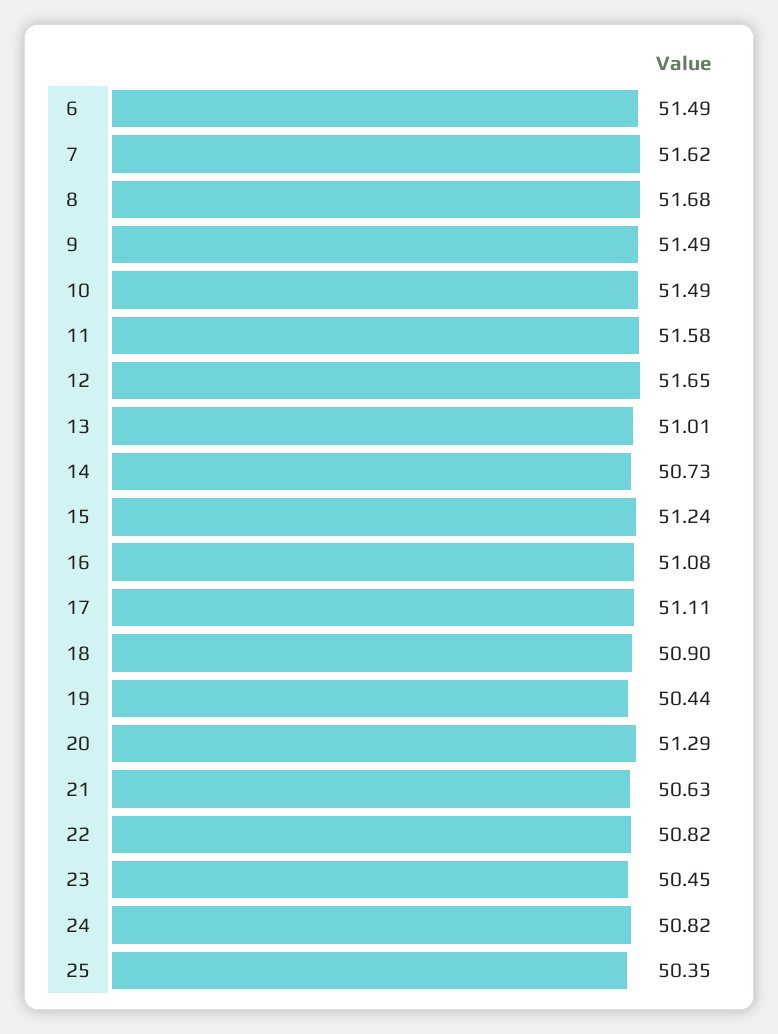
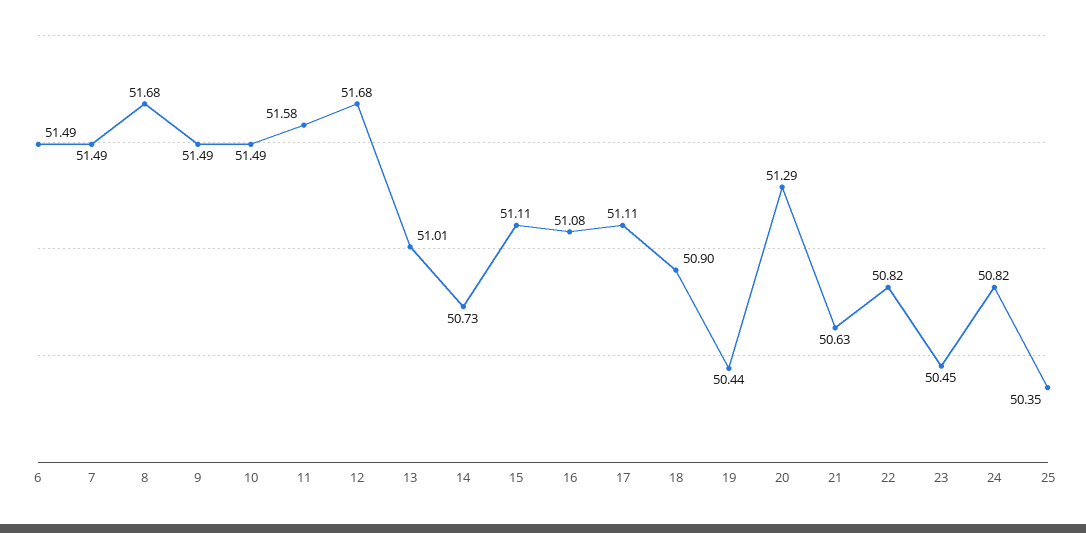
  {
    "6": 51.49,
-   "7": 51.62,
+   "7": 51.49,
    "8": 51.68,
    "9": 51.49,
    "10": 51.49,
    "11": 51.58,
-   "12": 51.65,
+   "12": 51.68,
    "13": 51.01,
    "14": 50.73,
-   "15": 51.24,
+   "15": 51.11,
    "16": 51.08,
    "17": 51.11,
    "18": 50.9,
    "19": 50.44,
    "20": 51.29,
    "21": 50.63,
    "22": 50.82,
    "23": 50.45,
    "24": 50.82,
    "25": 50.35
  }

